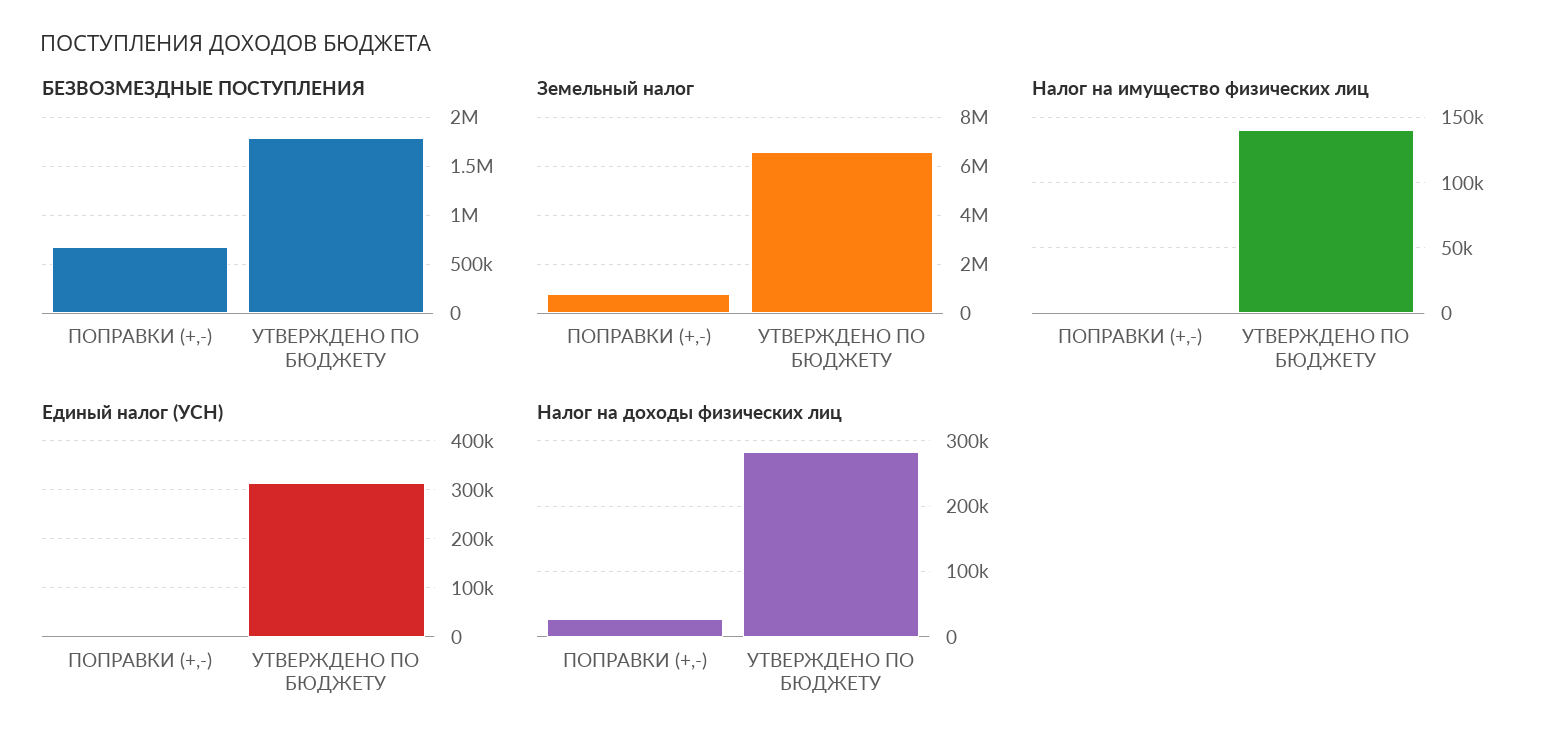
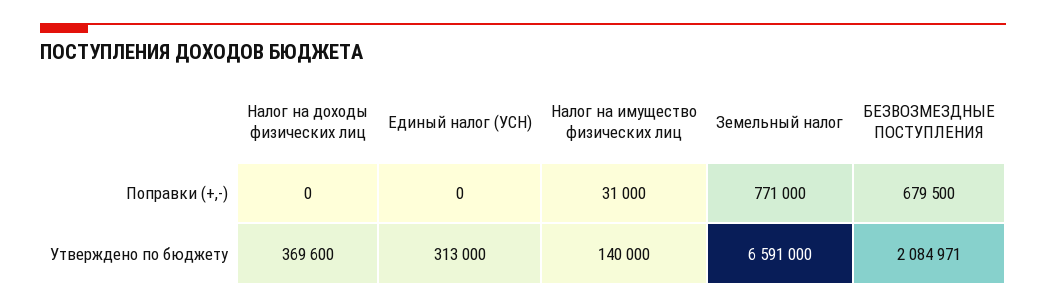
  {
    "БЕЗВОЗМЕЗДНЫЕ ПОСТУПЛЕНИЯ": {
      "ПОПРАВКИ (+,-)": 679500,
-     "УТВЕРЖДЕНО ПО БЮДЖЕТУ": 1800000
+     "УТВЕРЖДЕНО ПО БЮДЖЕТУ": 2084971
    },
    "Земельный налог": {
      "ПОПРАВКИ (+,-)": 771000,
      "УТВЕРЖДЕНО ПО БЮДЖЕТУ": 6591000
    },
    "Налог на имущество физических лиц": {
-     "ПОПРАВКИ (+,-)": 0,
+     "ПОПРАВКИ (+,-)": 31000,
      "УТВЕРЖДЕНО ПО БЮДЖЕТУ": 140000
    },
    "Единый налог (УСН)": {
      "ПОПРАВКИ (+,-)": 0,
      "УТВЕРЖДЕНО ПО БЮДЖЕТУ": 313000
    },
    "Налог на доходы физических лиц": {
-     "ПОПРАВКИ (+,-)": 30000,
+     "ПОПРАВКИ (+,-)": 0,
-     "УТВЕРЖДЕНО ПО БЮДЖЕТУ": 280000
+     "УТВЕРЖДЕНО ПО БЮДЖЕТУ": 369600
    }
  }

